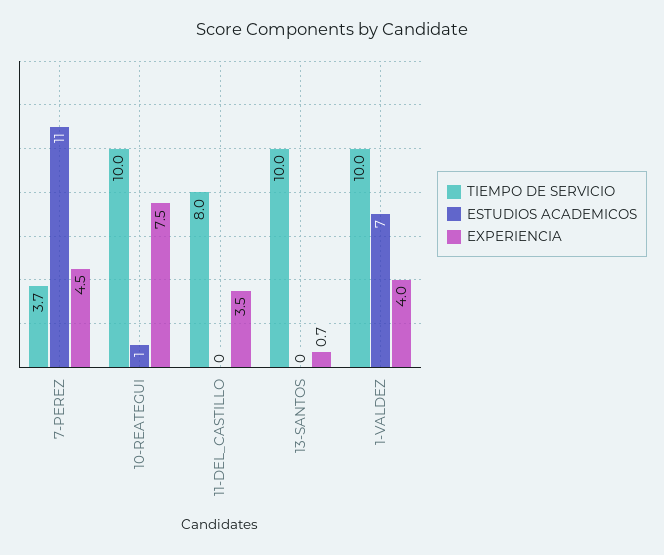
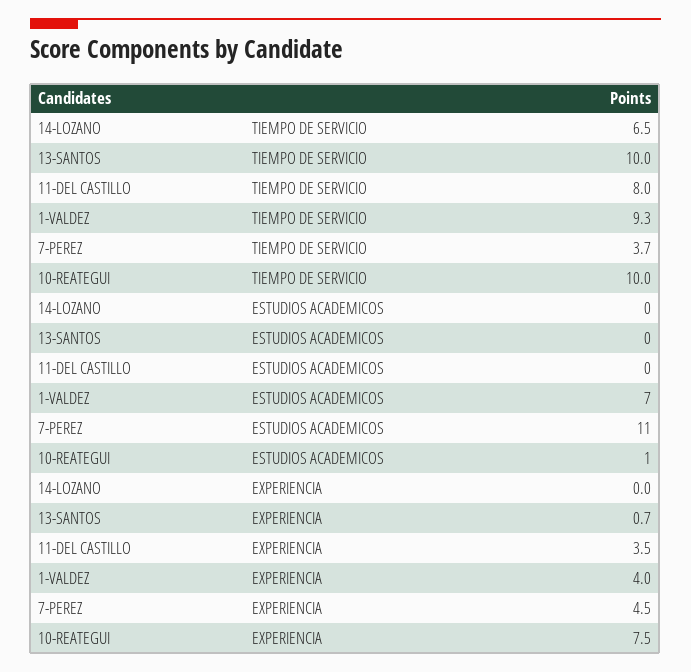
  {
    "TIEMPO DE SERVICIO": {
      "7-PEREZ": 3.7,
      "10-REATEGUI": 10,
      "11-DEL_CASTILLO": 8,
      "13-SANTOS": 10,
-     "1-VALDEZ": 10
+     "1-VALDEZ": 9.3,
+     "14-LOZANO": 6.5
    },
    "ESTUDIOS ACADEMICOS": {
      "7-PEREZ": 11,
      "10-REATEGUI": 1,
      "11-DEL_CASTILLO": 0,
      "13-SANTOS": 0,
-     "1-VALDEZ": 7
+     "1-VALDEZ": 7,
+     "14-LOZANO": 0
    },
    "EXPERIENCIA": {
      "7-PEREZ": 4.5,
      "10-REATEGUI": 7.5,
      "11-DEL_CASTILLO": 3.5,
      "13-SANTOS": 0.7,
-     "1-VALDEZ": 4
+     "1-VALDEZ": 4,
+     "14-LOZANO": 0
    }
  }

